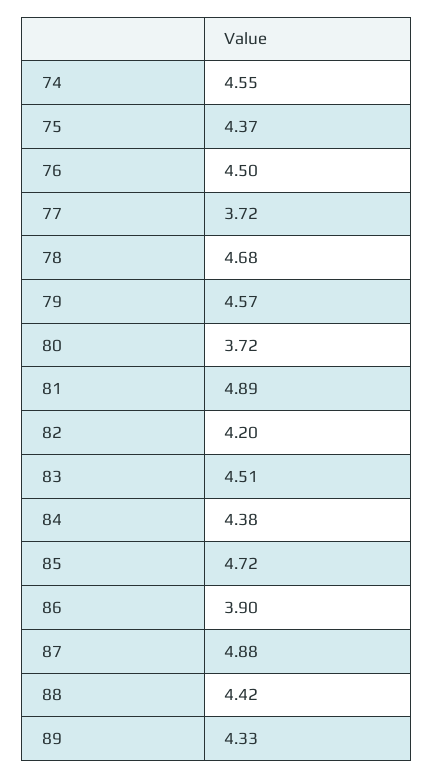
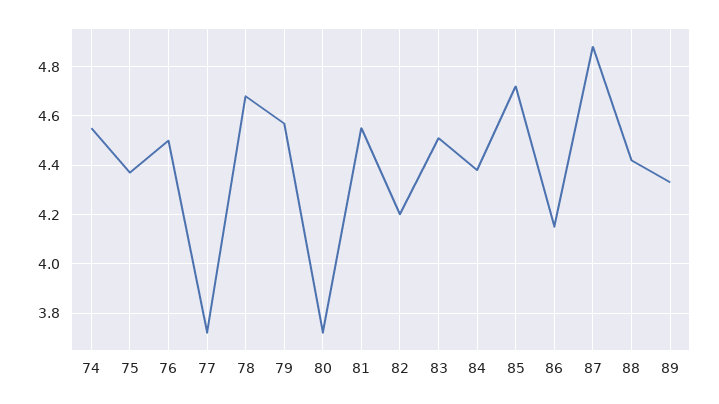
  {
    "74": 4.55,
    "75": 4.37,
    "76": 4.5,
    "77": 3.72,
    "78": 4.68,
    "79": 4.57,
    "80": 3.72,
-   "81": 4.89,
+   "81": 4.55,
    "82": 4.2,
    "83": 4.51,
    "84": 4.38,
    "85": 4.72,
-   "86": 3.9,
+   "86": 4.15,
    "87": 4.88,
    "88": 4.42,
    "89": 4.33
  }

